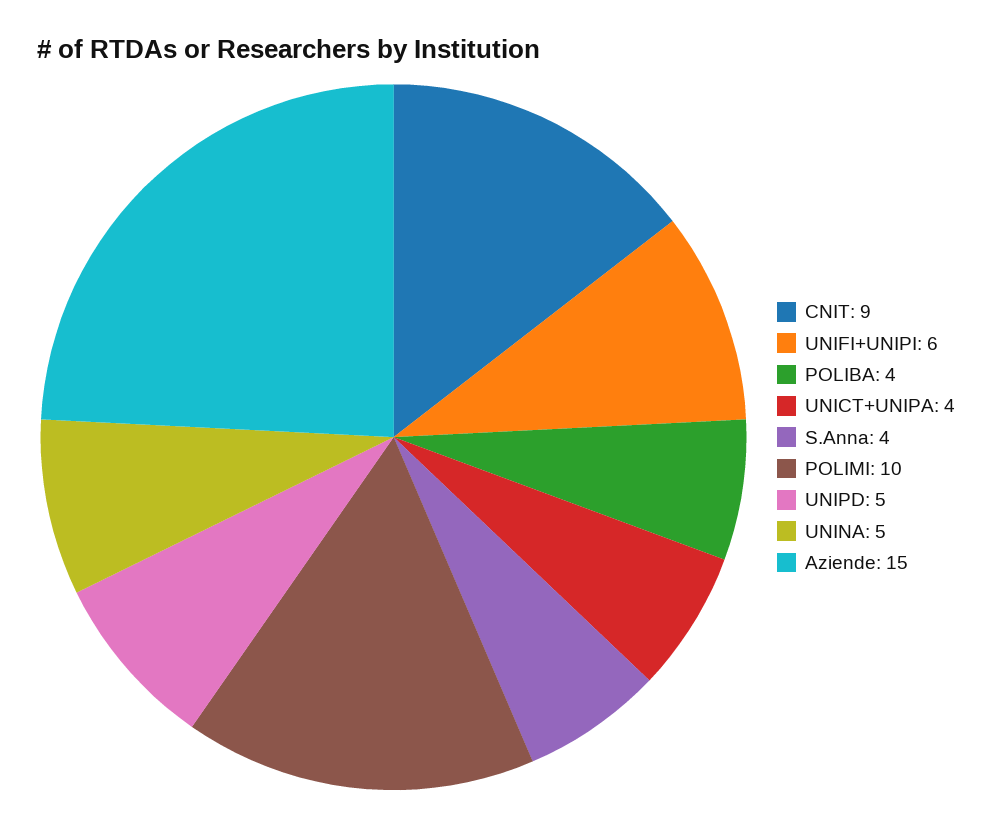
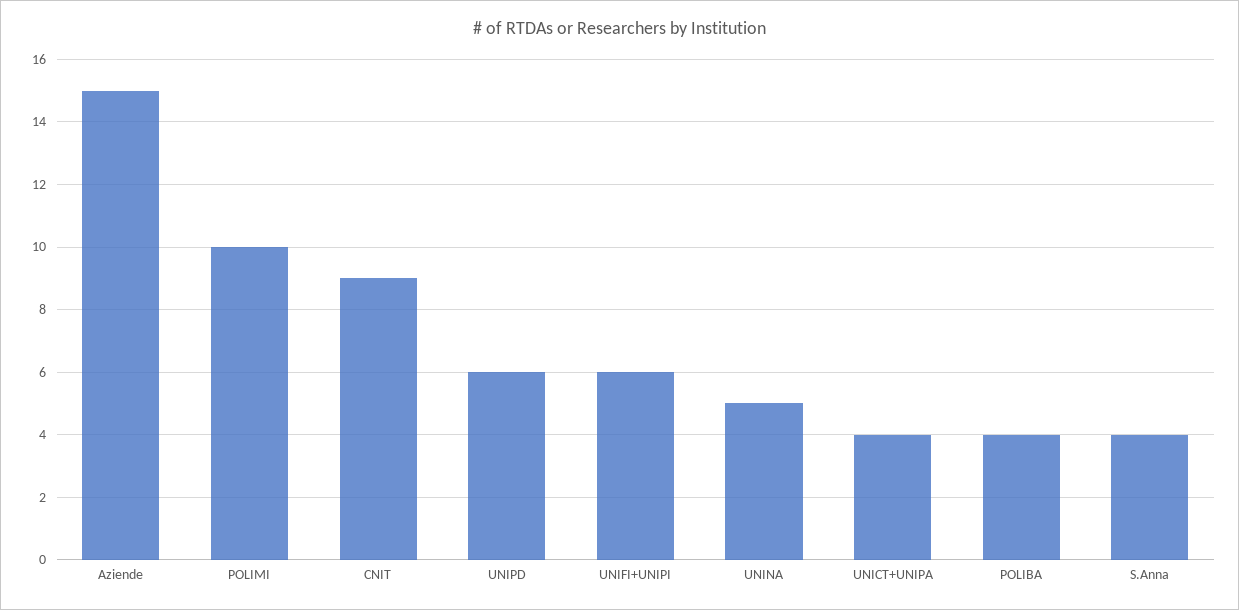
  {
    "CNIT": 9,
    "UNIFI+UNIPI": 6,
    "POLIBA": 4,
    "UNICT+UNIPA": 4,
    "S.Anna": 4,
    "POLIMI": 10,
-   "UNIPD": 5,
+   "UNIPD": 6,
    "UNINA": 5,
    "Aziende": 15
  }

